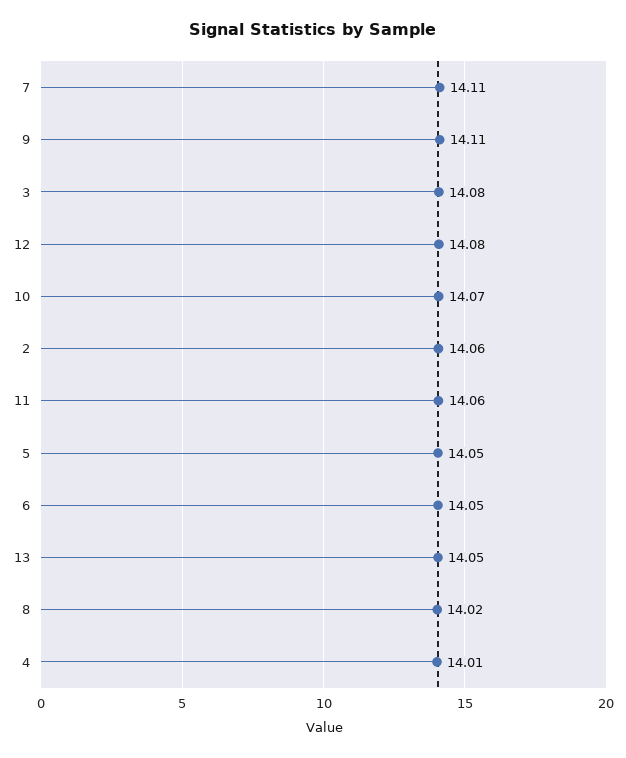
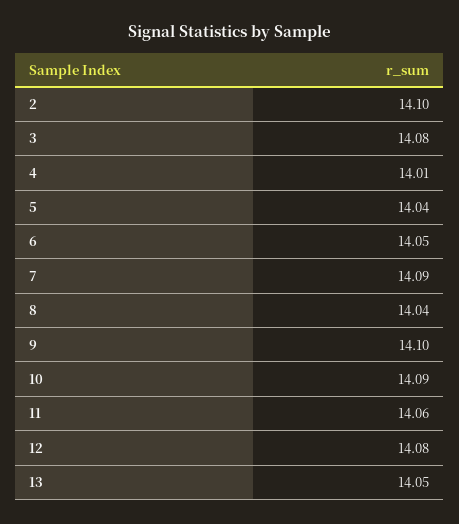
  {
-   "7": 14.11,
+   "7": 14.09,
-   "9": 14.11,
+   "9": 14.1,
    "3": 14.08,
    "12": 14.08,
-   "10": 14.07,
+   "10": 14.09,
-   "2": 14.06,
+   "2": 14.1,
    "11": 14.06,
-   "5": 14.05,
+   "5": 14.04,
    "6": 14.05,
    "13": 14.05,
-   "8": 14.02,
+   "8": 14.04,
    "4": 14.01
  }

